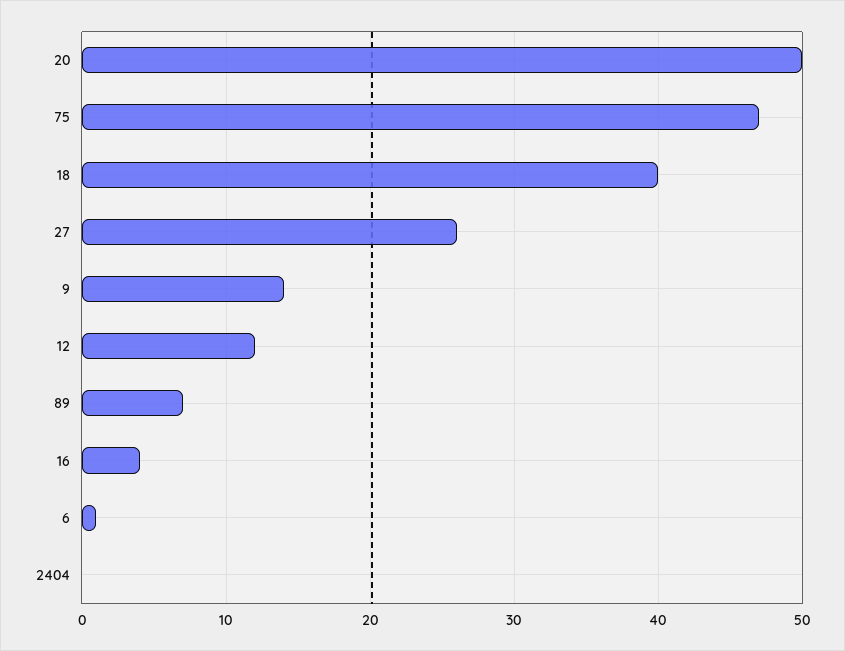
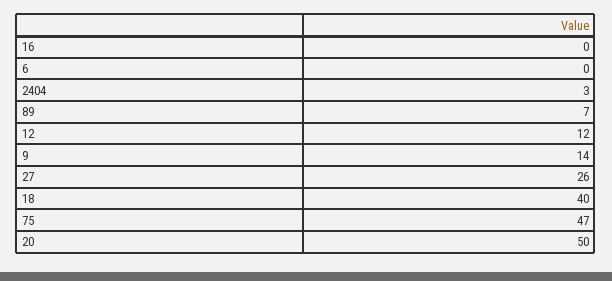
  {
    "20": 50,
    "75": 47,
    "18": 40,
    "27": 26,
    "9": 14,
    "12": 12,
    "89": 7,
-   "16": 4,
+   "16": 0,
-   "6": 1,
+   "6": 0,
-   "2404": 0
+   "2404": 3
  }

